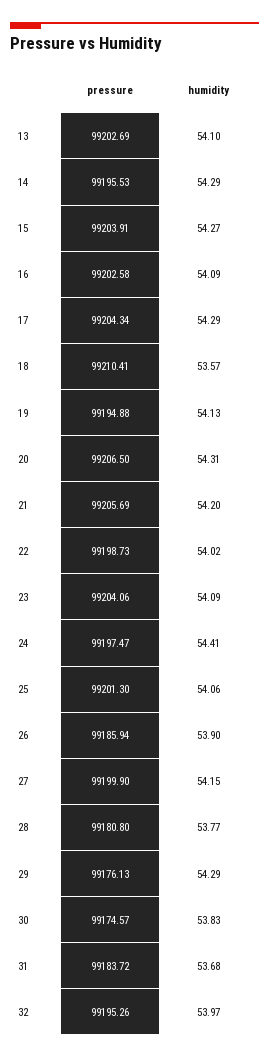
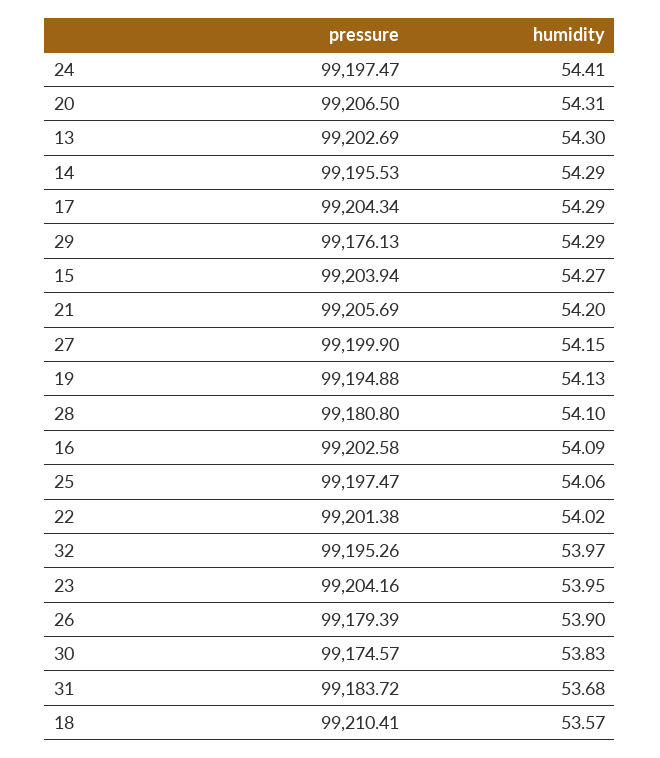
  {
    "pressure": {
      "13": 99202.69,
      "14": 99195.53,
-     "15": 99203.91,
+     "15": 99203.94,
      "16": 99202.58,
      "17": 99204.34,
      "18": 99210.41,
      "19": 99194.88,
      "20": 99206.5,
      "21": 99205.69,
-     "22": 99198.73,
+     "22": 99201.38,
-     "23": 99204.06,
+     "23": 99204.16,
      "24": 99197.47,
-     "25": 99201.3,
+     "25": 99197.47,
-     "26": 99185.94,
+     "26": 99179.39,
      "27": 99199.9,
      "28": 99180.8,
      "29": 99176.13,
      "30": 99174.57,
      "31": 99183.72,
      "32": 99195.26
    },
    "humidity": {
-     "13": 54.1,
+     "13": 54.3,
      "14": 54.29,
      "15": 54.27,
      "16": 54.09,
      "17": 54.29,
      "18": 53.57,
      "19": 54.13,
      "20": 54.31,
      "21": 54.2,
      "22": 54.02,
-     "23": 54.09,
+     "23": 53.95,
      "24": 54.41,
      "25": 54.06,
      "26": 53.9,
      "27": 54.15,
-     "28": 53.77,
+     "28": 54.1,
      "29": 54.29,
      "30": 53.83,
      "31": 53.68,
      "32": 53.97
    }
  }

